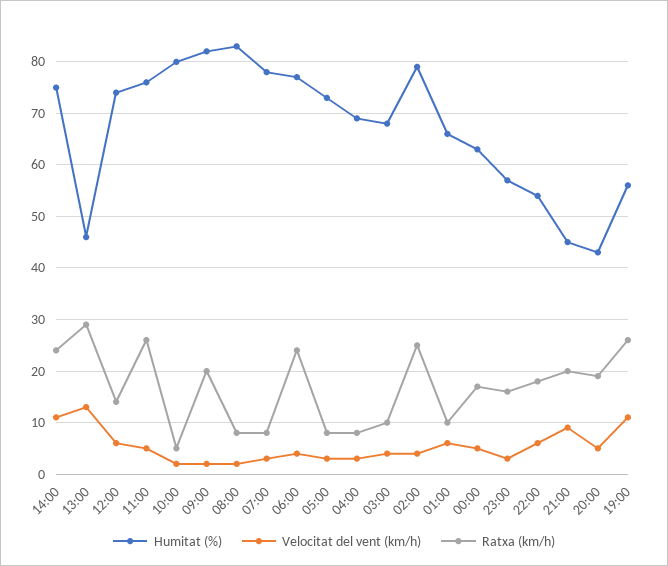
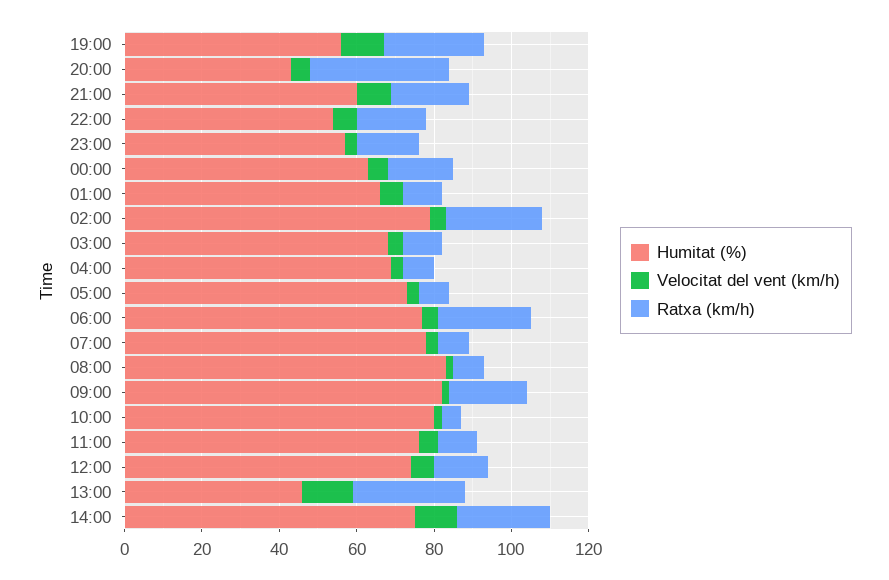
  {
    "Humitat (%)": {
      "14:00": 75,
      "13:00": 45,
      "12:00": 75,
      "11:00": 75,
      "10:00": 80,
      "09:00": 80,
      "08:00": 85,
      "07:00": 80,
      "06:00": 75,
      "05:00": 75,
      "04:00": 70,
      "03:00": 70,
      "02:00": 80,
      "01:00": 65,
      "00:00": 65,
      "23:00": 55,
      "22:00": 55,
-     "21:00": 45,
+     "21:00": 60,
      "20:00": 45,
      "19:00": 55
    },
    "Velocitat del vent (km/h)": {
      "14:00": 10,
      "13:00": 15,
      "12:00": 5,
      "11:00": 5,
      "10:00": 0,
      "09:00": 0,
      "08:00": 0,
      "07:00": 5,
      "06:00": 5,
      "05:00": 5,
      "04:00": 5,
      "03:00": 5,
      "02:00": 5,
      "01:00": 5,
      "00:00": 5,
      "23:00": 5,
      "22:00": 5,
      "21:00": 10,
      "20:00": 5,
      "19:00": 10
    },
    "Ratxa (km/h)": {
      "14:00": 25,
      "13:00": 30,
      "12:00": 15,
-     "11:00": 25,
+     "11:00": 10,
      "10:00": 5,
      "09:00": 20,
      "08:00": 10,
      "07:00": 10,
      "06:00": 25,
      "05:00": 10,
      "04:00": 10,
      "03:00": 10,
      "02:00": 25,
      "01:00": 10,
      "00:00": 15,
      "23:00": 15,
      "22:00": 20,
      "21:00": 20,
-     "20:00": 20,
+     "20:00": 35,
      "19:00": 25
    }
  }

